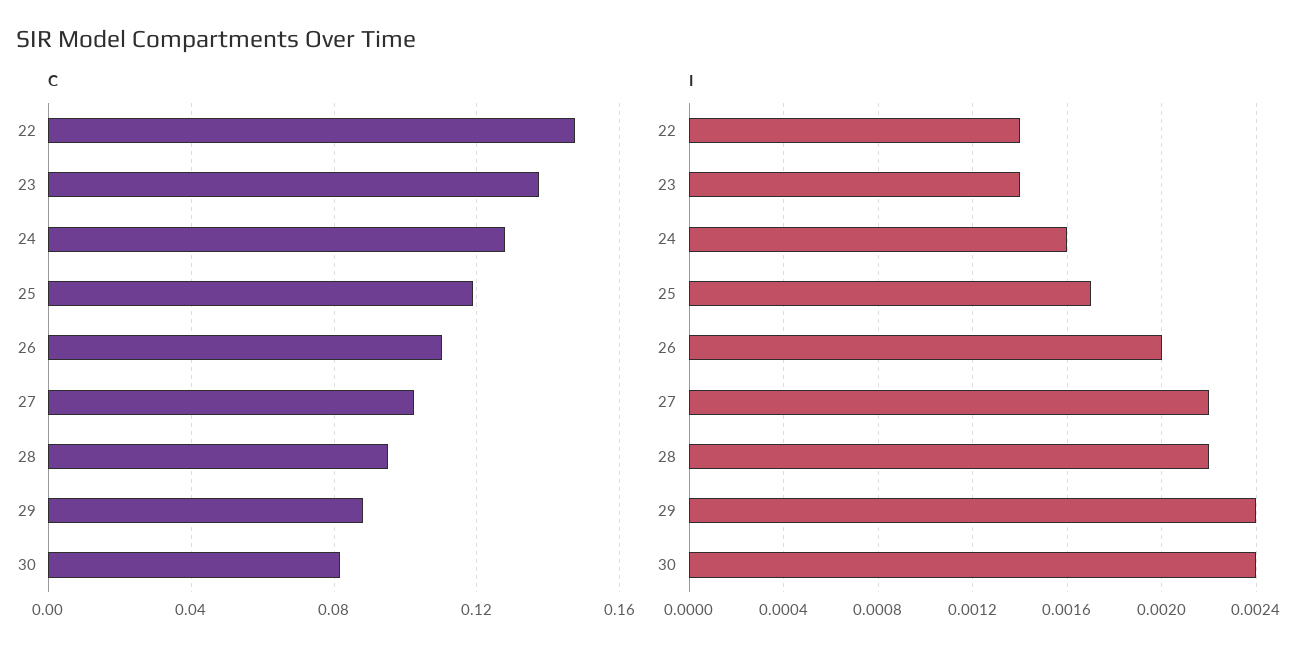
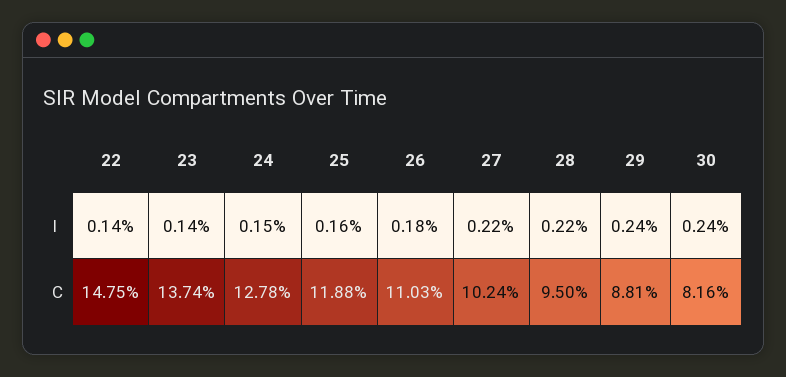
  {
    "C": {
      "22": 0.1475,
      "23": 0.1374,
      "24": 0.1278,
      "25": 0.1188,
      "26": 0.1103,
      "27": 0.1024,
      "28": 0.095,
      "29": 0.0881,
      "30": 0.0816
    },
    "I": {
      "22": 0.0014,
      "23": 0.0014,
-     "24": 0.0016,
+     "24": 0.0015,
-     "25": 0.0017,
+     "25": 0.0016,
-     "26": 0.002,
+     "26": 0.0018,
      "27": 0.0022,
      "28": 0.0022,
      "29": 0.0024,
      "30": 0.0024
    }
  }

